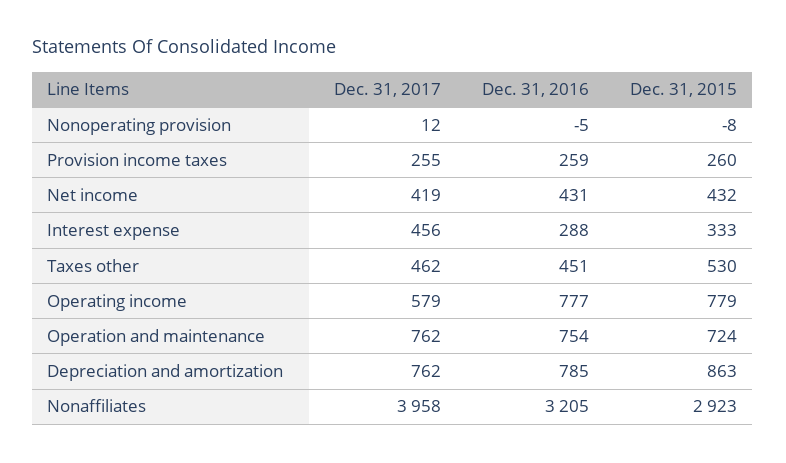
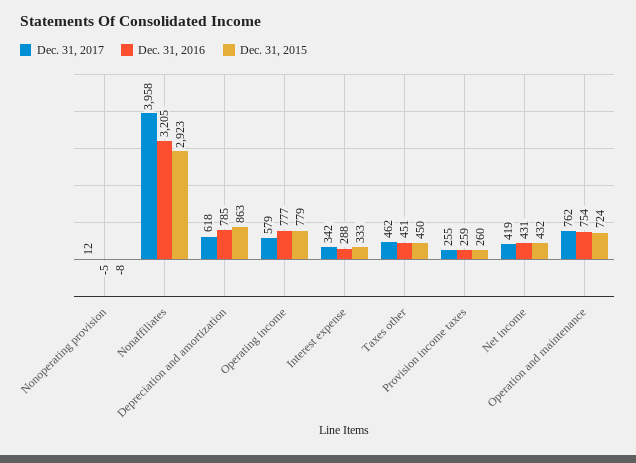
  {
    "Dec. 31, 2017": {
      "Nonoperating provision": 12,
      "Provision income taxes": 255,
      "Net income": 419,
-     "Interest expense": 456,
+     "Interest expense": 342,
      "Taxes other": 462,
      "Operating income": 579,
      "Operation and maintenance": 762,
-     "Depreciation and amortization": 762,
+     "Depreciation and amortization": 618,
      "Nonaffiliates": 3958
    },
    "Dec. 31, 2016": {
      "Nonoperating provision": -5,
      "Provision income taxes": 259,
      "Net income": 431,
      "Interest expense": 288,
      "Taxes other": 451,
      "Operating income": 777,
      "Operation and maintenance": 754,
      "Depreciation and amortization": 785,
      "Nonaffiliates": 3205
    },
    "Dec. 31, 2015": {
      "Nonoperating provision": -8,
      "Provision income taxes": 260,
      "Net income": 432,
      "Interest expense": 333,
-     "Taxes other": 530,
+     "Taxes other": 450,
      "Operating income": 779,
      "Operation and maintenance": 724,
      "Depreciation and amortization": 863,
      "Nonaffiliates": 2923
    }
  }

